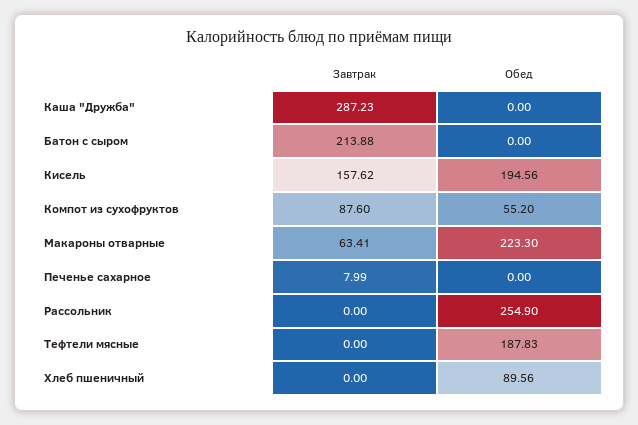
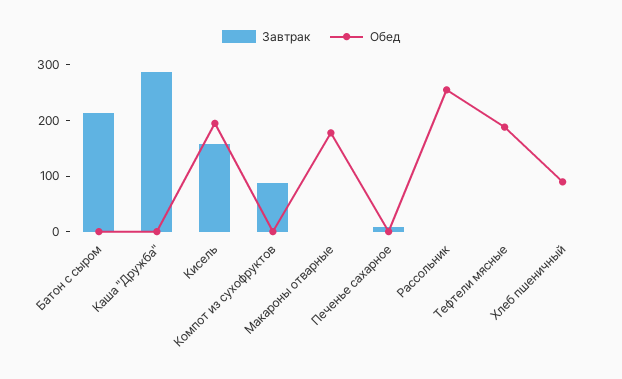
  {
    "Завтрак": {
      "Каша \"Дружба\"": 287.23,
      "Батон с сыром": 213.88,
      "Кисель": 157.62,
      "Компот из сухофруктов": 87.6,
-     "Макароны отварные": 63.41,
+     "Макароны отварные": 0,
      "Печенье сахарное": 7.99,
      "Рассольник": 0,
      "Тефтели мясные": 0,
      "Хлеб пшеничный": 0
    },
    "Обед": {
      "Каша \"Дружба\"": 0,
      "Батон с сыром": 0,
      "Кисель": 194.56,
-     "Компот из сухофруктов": 55.2,
+     "Компот из сухофруктов": 0,
-     "Макароны отварные": 223.3,
+     "Макароны отварные": 180,
      "Печенье сахарное": 0,
      "Рассольник": 254.9,
      "Тефтели мясные": 187.83,
      "Хлеб пшеничный": 89.56
    }
  }

